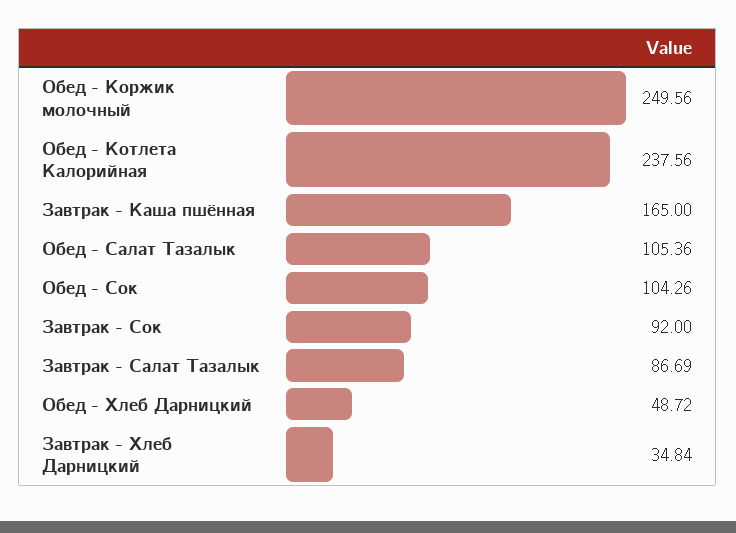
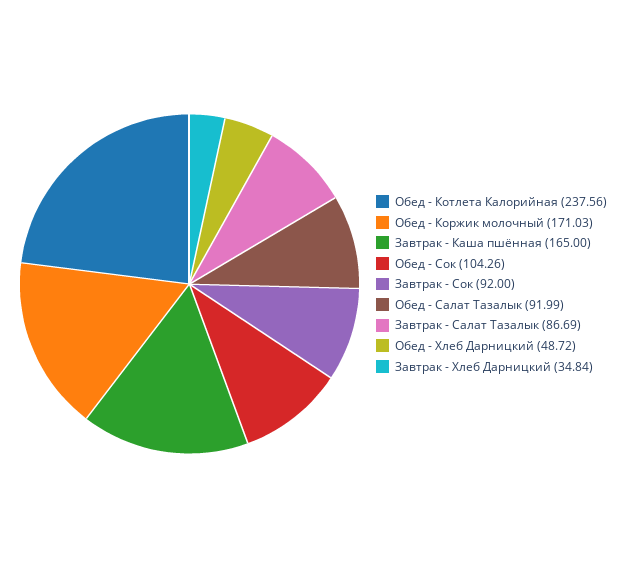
  {
-   "Обед - Коржик молочный": 249.56,
+   "Обед - Коржик молочный": 171.03,
    "Обед - Котлета Калорийная": 237.56,
    "Завтрак - Каша пшённая": 165,
-   "Обед - Салат Тазалык": 105.36,
+   "Обед - Салат Тазалык": 91.99,
    "Обед - Сок": 104.26,
    "Завтрак - Сок": 92,
    "Завтрак - Салат Тазалык": 86.69,
    "Обед - Хлеб Дарницкий": 48.72,
    "Завтрак - Хлеб Дарницкий": 34.84
  }

